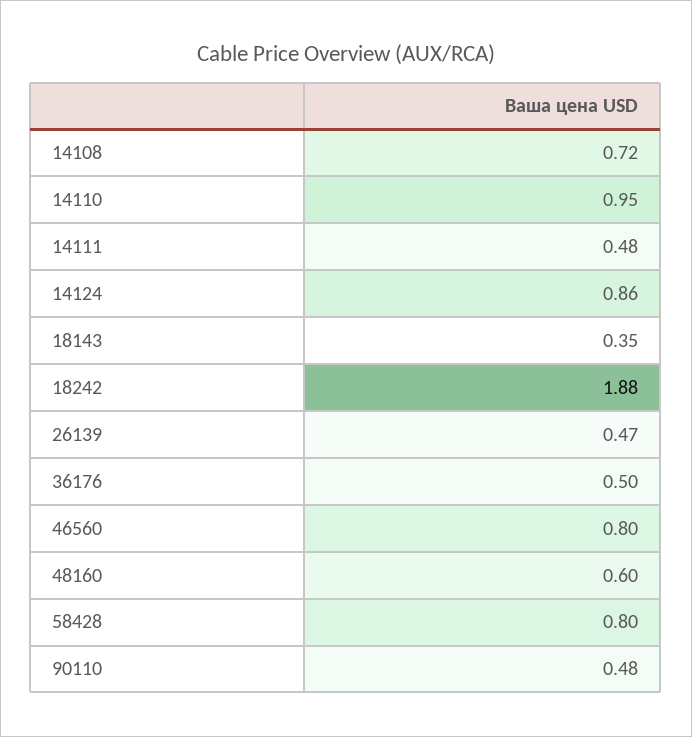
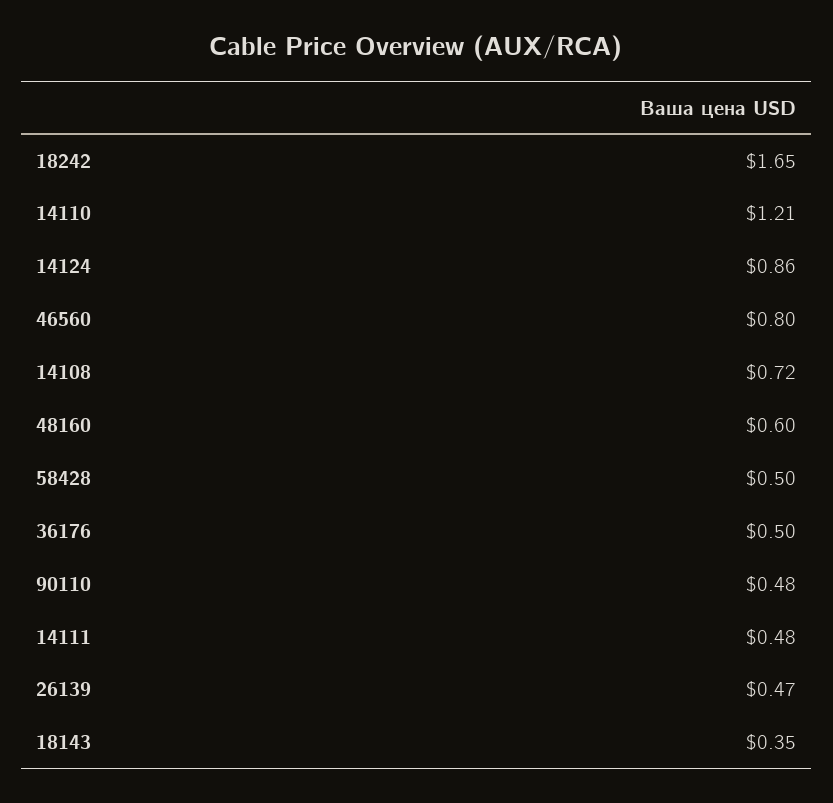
  {
    "14108": 0.72,
-   "14110": 0.95,
+   "14110": 1.21,
    "14111": 0.48,
    "14124": 0.86,
    "18143": 0.35,
-   "18242": 1.88,
+   "18242": 1.65,
    "26139": 0.47,
    "36176": 0.5,
    "46560": 0.8,
    "48160": 0.6,
-   "58428": 0.8,
+   "58428": 0.5,
    "90110": 0.48
  }

